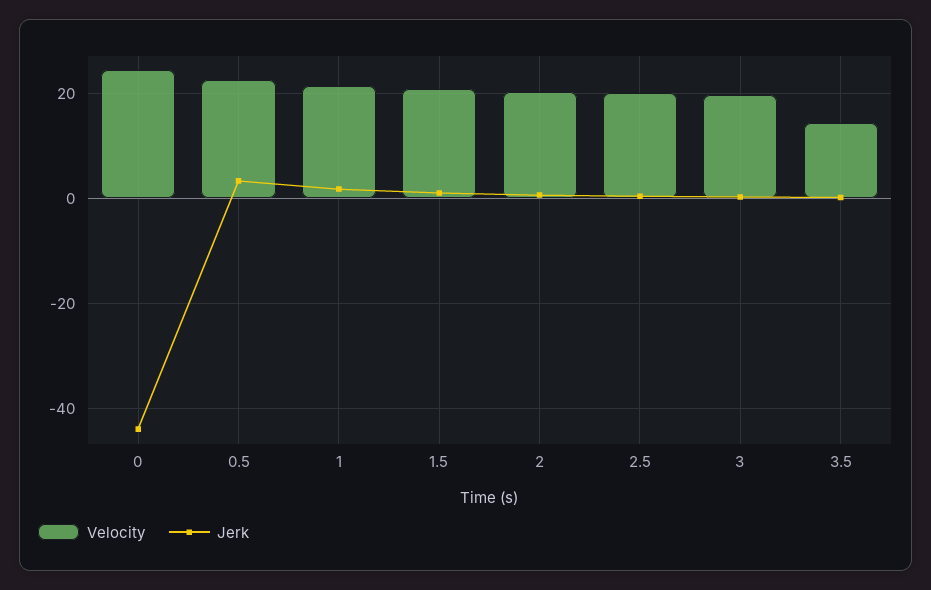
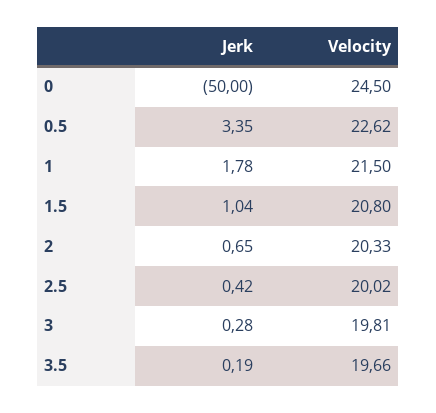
  {
    "Velocity": {
      "0": 24.5,
      "0.5": 22.62,
      "1": 21.5,
      "1.5": 20.8,
      "2": 20.33,
      "2.5": 20.02,
      "3": 19.81,
-     "3.5": 14
+     "3.5": 19.66
    },
    "Jerk": {
-     "0": -44,
+     "0": -50,
      "0.5": 3.35,
      "1": 1.78,
      "1.5": 1.04,
      "2": 0.65,
      "2.5": 0.42,
      "3": 0.28,
      "3.5": 0.19
    }
  }

